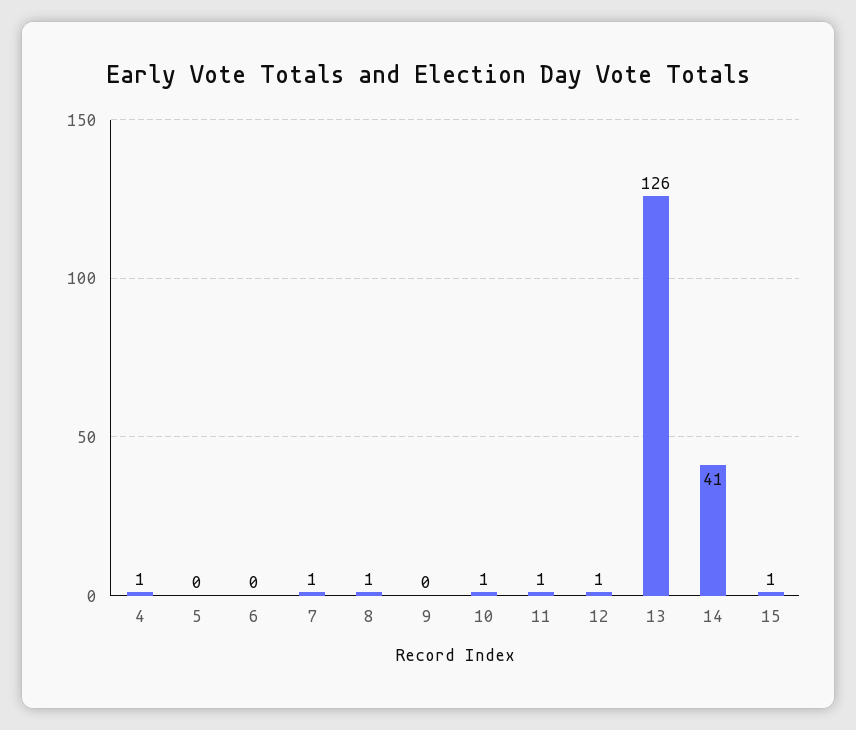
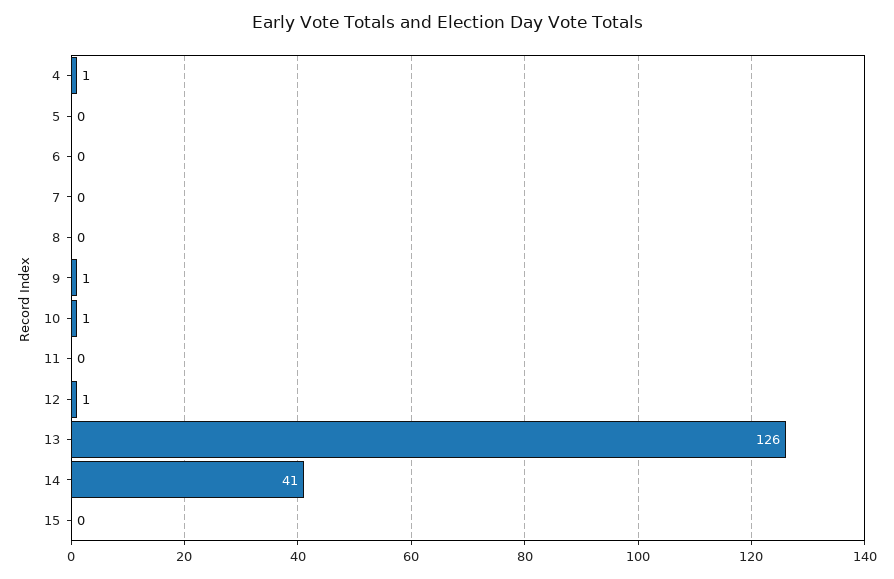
  {
    "4": 1,
    "5": 0,
    "6": 0,
-   "7": 1,
+   "7": 0,
-   "8": 1,
+   "8": 0,
-   "9": 0,
+   "9": 1,
    "10": 1,
-   "11": 1,
+   "11": 0,
    "12": 1,
    "13": 126,
    "14": 41,
-   "15": 1
+   "15": 0
  }

